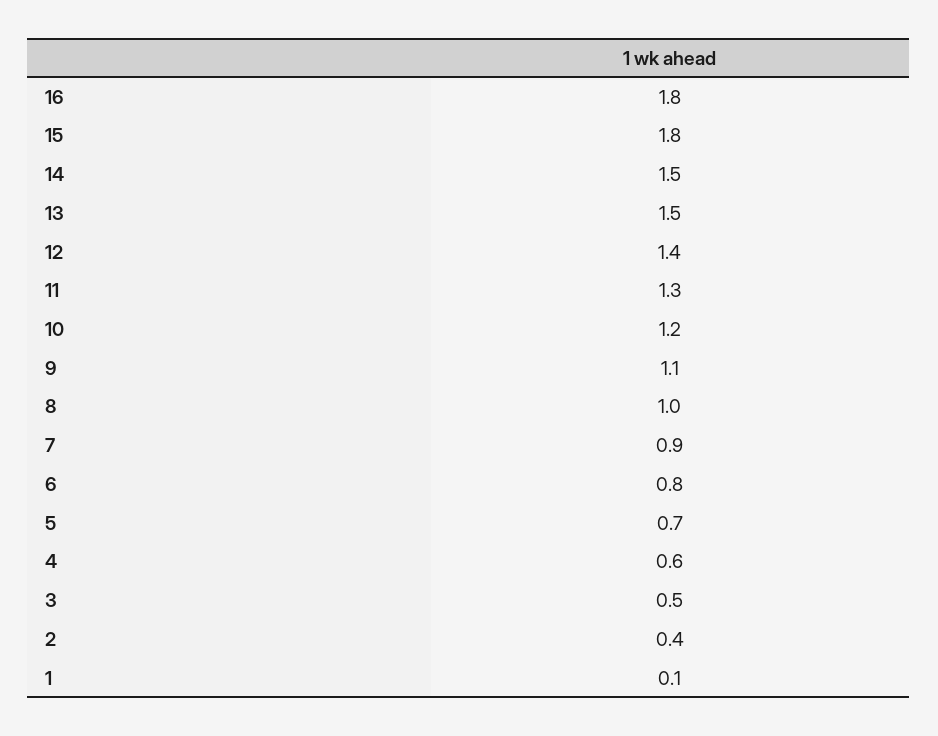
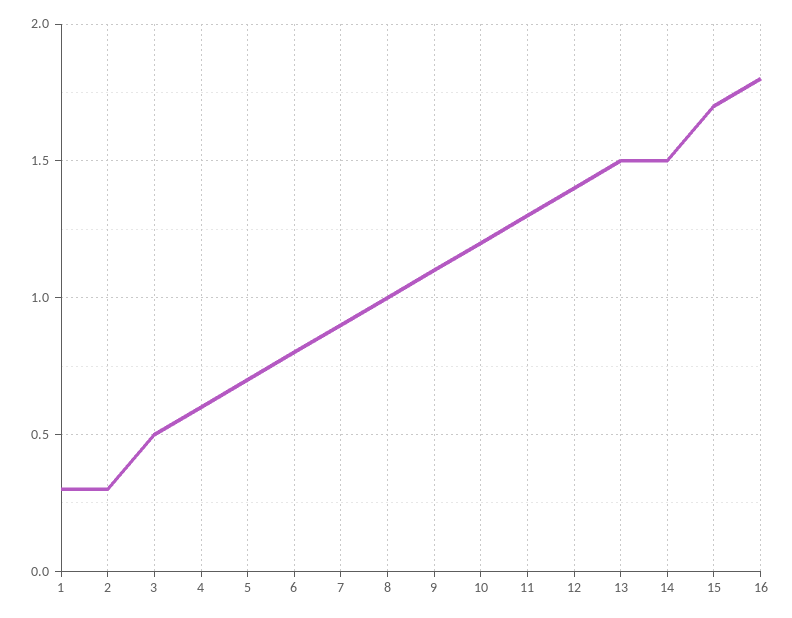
  {
    "16": 1.8,
-   "15": 1.8,
+   "15": 1.7,
    "14": 1.5,
    "13": 1.5,
    "12": 1.4,
    "11": 1.3,
    "10": 1.2,
    "9": 1.1,
    "8": 1,
    "7": 0.9,
    "6": 0.8,
    "5": 0.7,
    "4": 0.6,
    "3": 0.5,
-   "2": 0.4,
+   "2": 0.3,
-   "1": 0.1
+   "1": 0.3
  }

